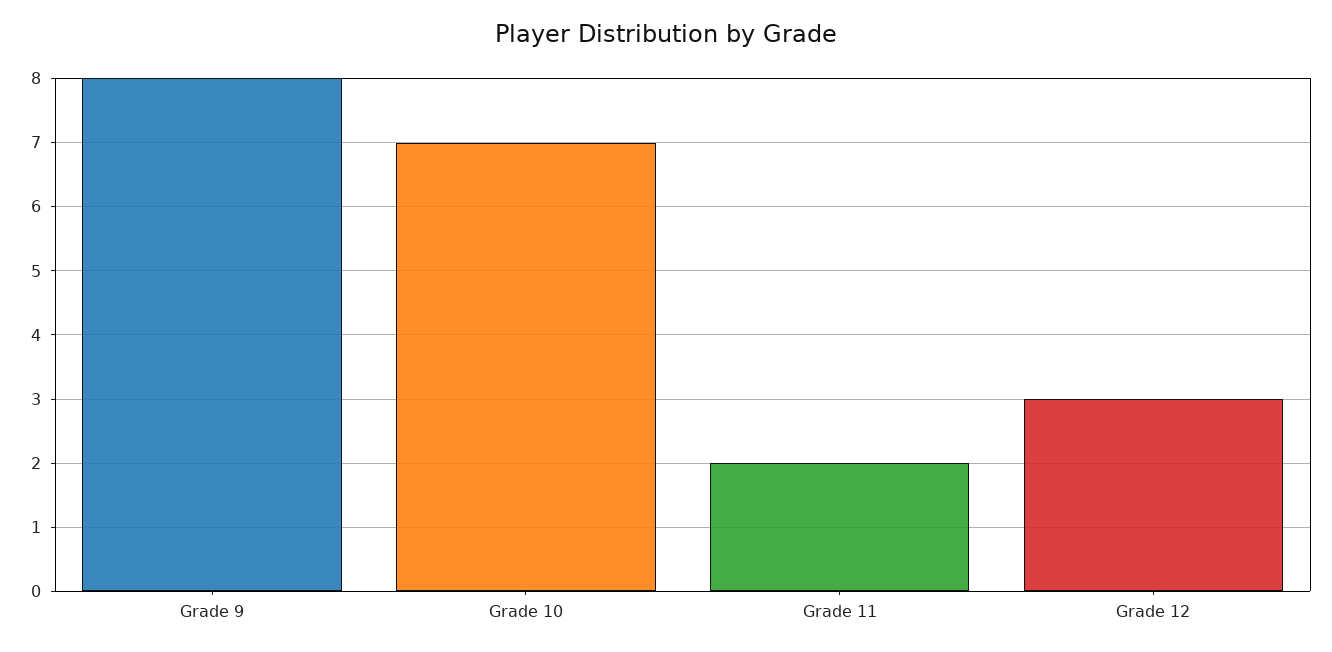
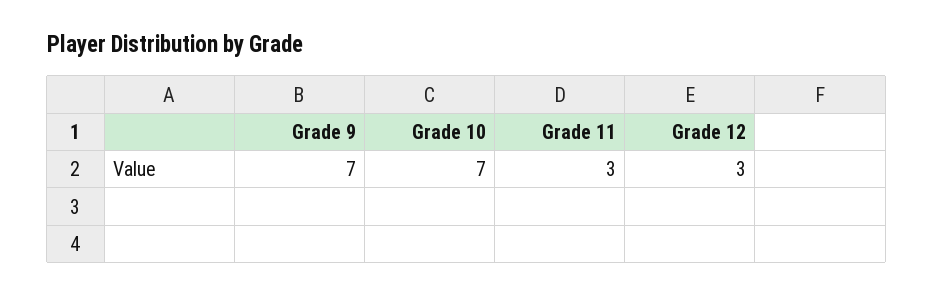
  {
-   "Grade 9": 8,
+   "Grade 9": 7,
    "Grade 10": 7,
-   "Grade 11": 2,
+   "Grade 11": 3,
    "Grade 12": 3
  }

